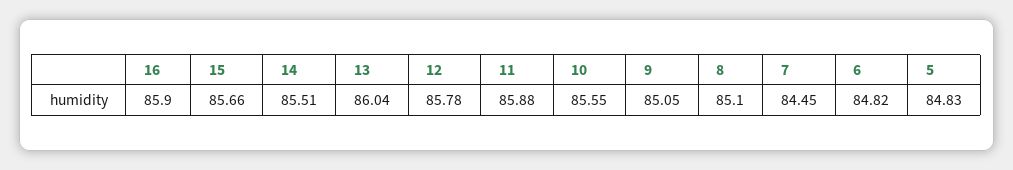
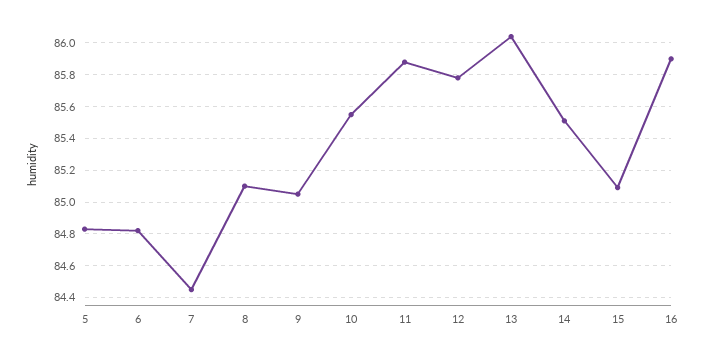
  {
    "16": 85.9,
-   "15": 85.66,
+   "15": 85.1,
    "14": 85.51,
    "13": 86.04,
    "12": 85.78,
    "11": 85.88,
    "10": 85.55,
    "9": 85.05,
    "8": 85.1,
    "7": 84.45,
    "6": 84.82,
    "5": 84.83
  }

